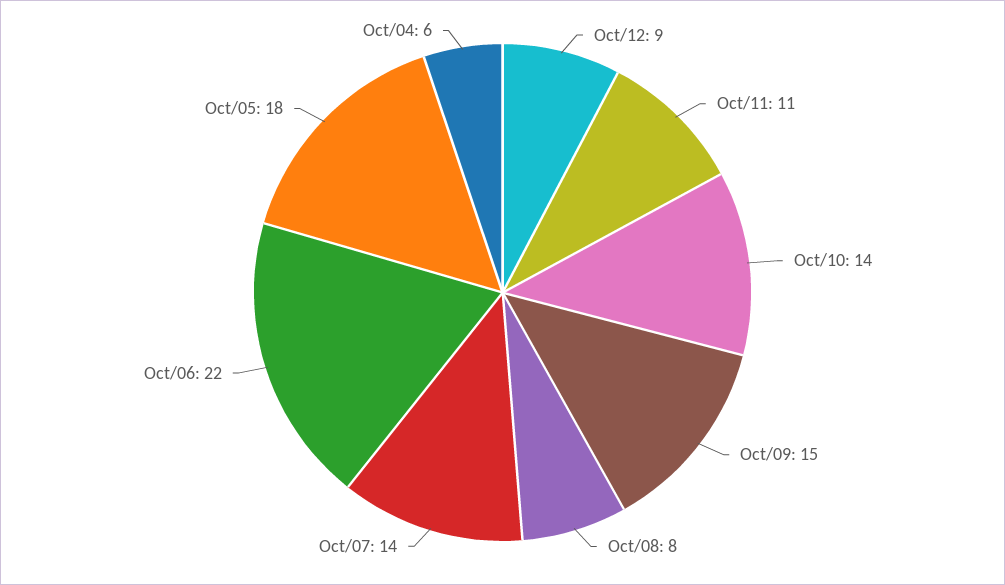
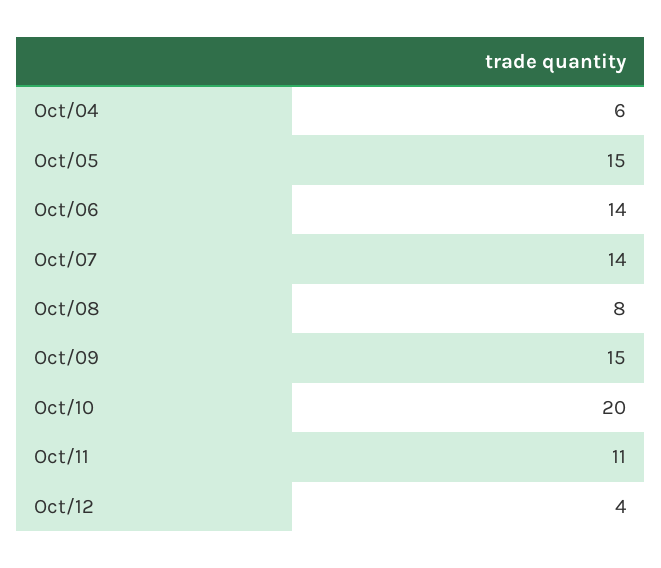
  {
-   "Oct/12": 9,
+   "Oct/12": 4,
    "Oct/11": 11,
-   "Oct/10": 14,
+   "Oct/10": 20,
    "Oct/09": 15,
    "Oct/08": 8,
    "Oct/07": 14,
-   "Oct/06": 22,
+   "Oct/06": 14,
-   "Oct/05": 18,
+   "Oct/05": 15,
    "Oct/04": 6
  }

